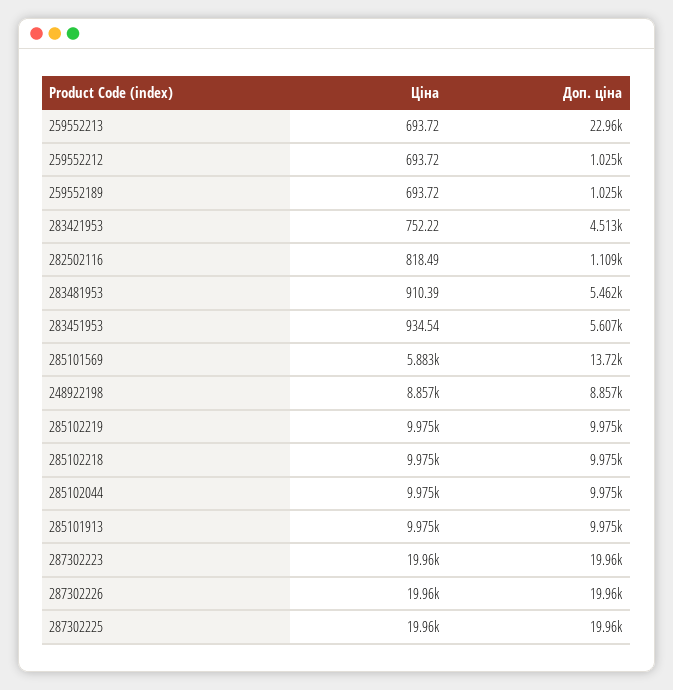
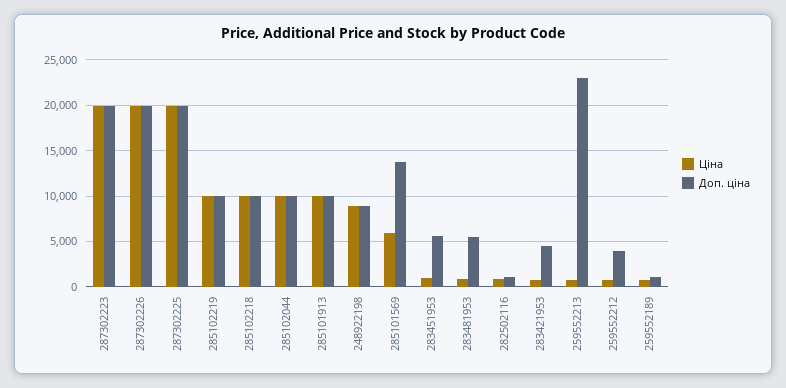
  {
    "Ціна": {
      "259552213": 693.72,
      "259552212": 693.72,
      "259552189": 693.72,
      "283421953": 752.22,
      "282502116": 818.49,
      "283481953": 910.39,
      "283451953": 934.54,
      "285101569": 5883,
      "248922198": 8857,
      "285102219": 9975,
      "285102218": 9975,
      "285102044": 9975,
      "285101913": 9975,
      "287302223": 19960,
      "287302226": 19960,
      "287302225": 19960
    },
    "Доп. ціна": {
      "259552213": 22960,
-     "259552212": 1025,
+     "259552212": 4000,
      "259552189": 1025,
      "283421953": 4513,
      "282502116": 1109,
      "283481953": 5462,
      "283451953": 5607,
      "285101569": 13720,
      "248922198": 8857,
      "285102219": 9975,
      "285102218": 9975,
      "285102044": 9975,
      "285101913": 9975,
      "287302223": 19960,
      "287302226": 19960,
      "287302225": 19960
    }
  }

